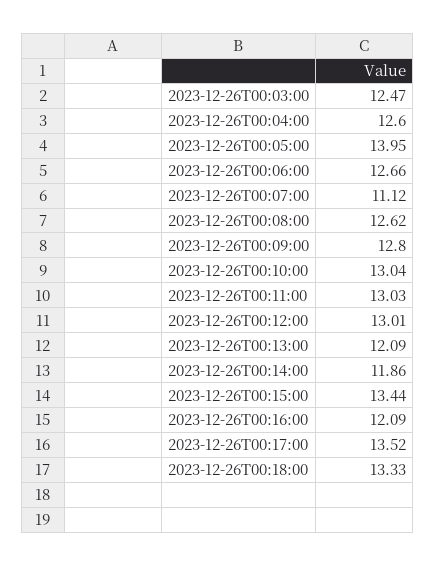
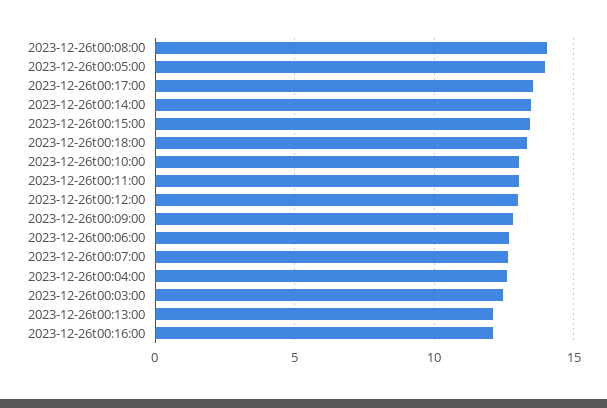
  {
    "2023-12-26T00:03:00": 12.47,
    "2023-12-26T00:04:00": 12.6,
    "2023-12-26T00:05:00": 13.95,
    "2023-12-26T00:06:00": 12.66,
-   "2023-12-26T00:07:00": 11.12,
+   "2023-12-26T00:07:00": 12.5,
-   "2023-12-26T00:08:00": 12.62,
+   "2023-12-26T00:08:00": 14,
    "2023-12-26T00:09:00": 12.8,
    "2023-12-26T00:10:00": 13.04,
    "2023-12-26T00:11:00": 13.03,
    "2023-12-26T00:12:00": 13.01,
    "2023-12-26T00:13:00": 12.09,
-   "2023-12-26T00:14:00": 11.86,
+   "2023-12-26T00:14:00": 13.5,
    "2023-12-26T00:15:00": 13.44,
    "2023-12-26T00:16:00": 12.09,
    "2023-12-26T00:17:00": 13.52,
    "2023-12-26T00:18:00": 13.33
  }

